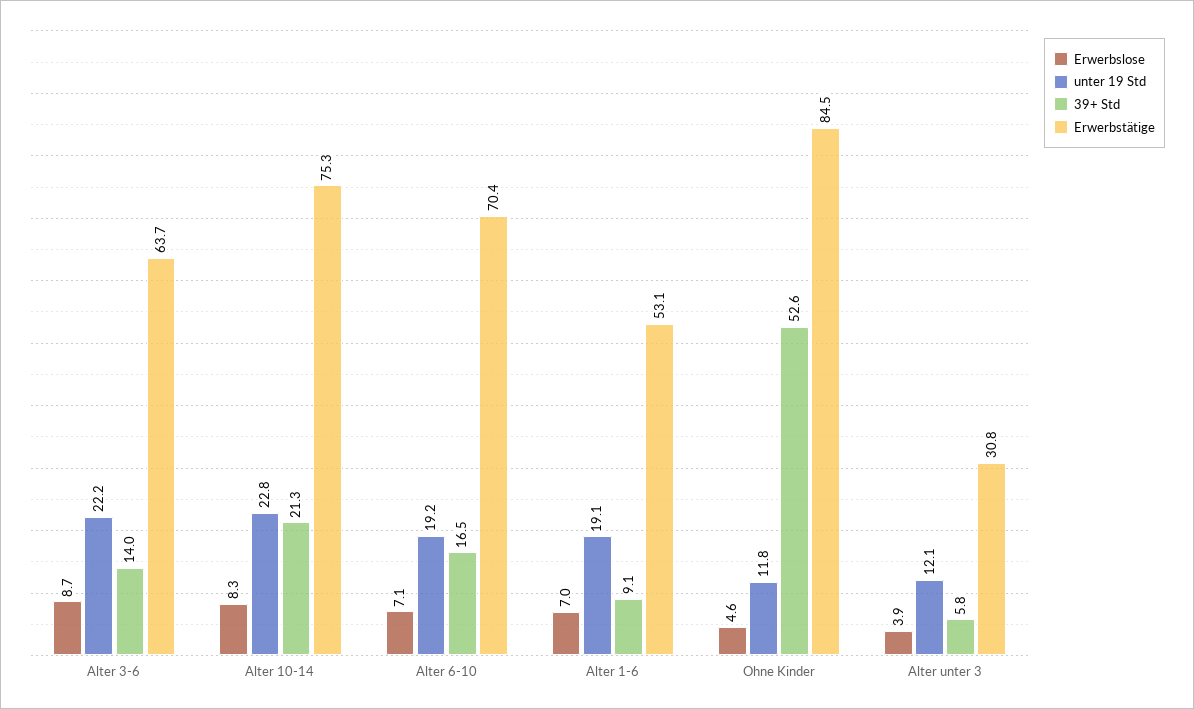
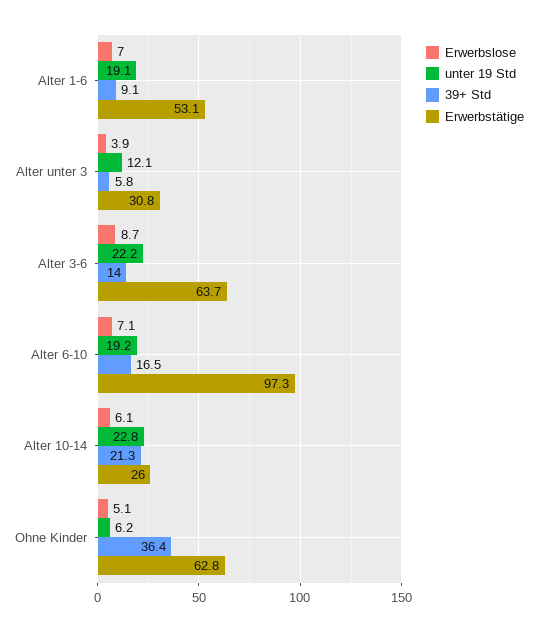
  {
    "Erwerbslose": {
      "Alter 3-6": 8.7,
-     "Alter 10-14": 8.3,
+     "Alter 10-14": 6.1,
      "Alter 6-10": 7.1,
      "Alter 1-6": 7,
-     "Ohne Kinder": 4.6,
+     "Ohne Kinder": 5.1,
      "Alter unter 3": 3.9
    },
    "unter 19 Std": {
      "Alter 3-6": 22.2,
      "Alter 10-14": 22.8,
      "Alter 6-10": 19.2,
      "Alter 1-6": 19.1,
-     "Ohne Kinder": 11.8,
+     "Ohne Kinder": 6.2,
      "Alter unter 3": 12.1
    },
    "39+ Std": {
      "Alter 3-6": 14,
      "Alter 10-14": 21.3,
      "Alter 6-10": 16.5,
      "Alter 1-6": 9.1,
-     "Ohne Kinder": 52.6,
+     "Ohne Kinder": 36.4,
      "Alter unter 3": 5.8
    },
    "Erwerbstätige": {
      "Alter 3-6": 63.7,
-     "Alter 10-14": 75.3,
+     "Alter 10-14": 26,
-     "Alter 6-10": 70.4,
+     "Alter 6-10": 97.3,
      "Alter 1-6": 53.1,
-     "Ohne Kinder": 84.5,
+     "Ohne Kinder": 62.8,
      "Alter unter 3": 30.8
    }
  }

